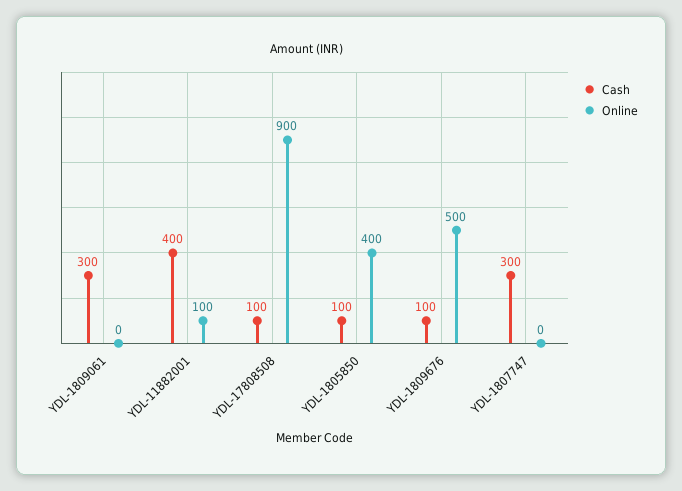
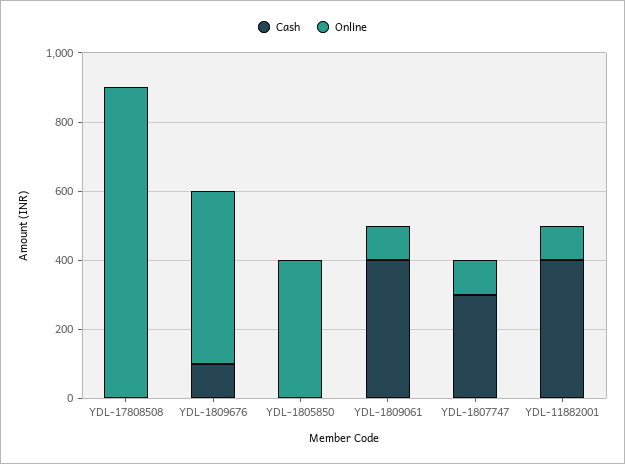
  {
    "Cash": {
-     "YDL-1809061": 300,
+     "YDL-1809061": 400,
      "YDL-11882001": 400,
-     "YDL-17808508": 100,
+     "YDL-17808508": 0,
-     "YDL-1805850": 100,
+     "YDL-1805850": 0,
      "YDL-1809676": 100,
      "YDL-1807747": 300
    },
    "Online": {
-     "YDL-1809061": 0,
+     "YDL-1809061": 100,
      "YDL-11882001": 100,
      "YDL-17808508": 900,
      "YDL-1805850": 400,
      "YDL-1809676": 500,
-     "YDL-1807747": 0
+     "YDL-1807747": 100
    }
  }

